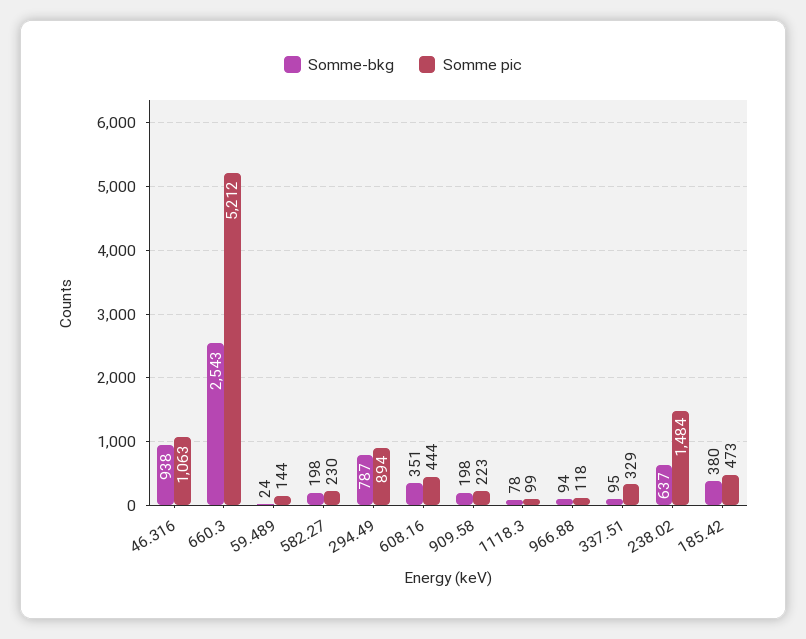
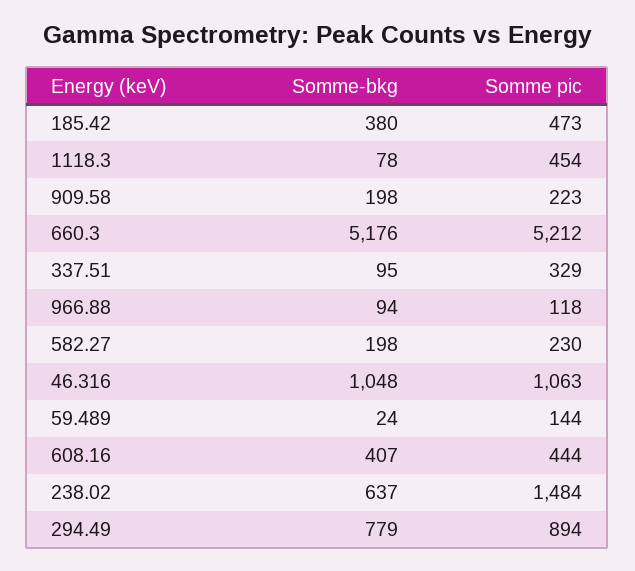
  {
    "Somme-bkg": {
-     "46.316": 938,
+     "46.316": 1048,
-     "660.3": 2543,
+     "660.3": 5176,
      "59.489": 24,
      "582.27": 198,
-     "294.49": 787,
+     "294.49": 779,
-     "608.16": 351,
+     "608.16": 407,
      "909.58": 198,
      "1118.3": 78,
      "966.88": 94,
      "337.51": 95,
      "238.02": 637,
      "185.42": 380
    },
    "Somme pic": {
      "46.316": 1063,
      "660.3": 5212,
      "59.489": 144,
      "582.27": 230,
      "294.49": 894,
      "608.16": 444,
      "909.58": 223,
-     "1118.3": 99,
+     "1118.3": 454,
      "966.88": 118,
      "337.51": 329,
      "238.02": 1484,
      "185.42": 473
    }
  }

